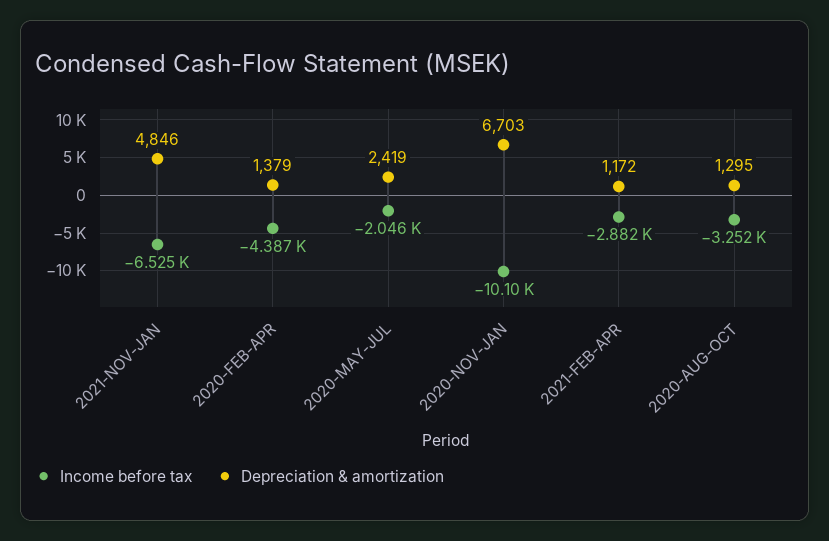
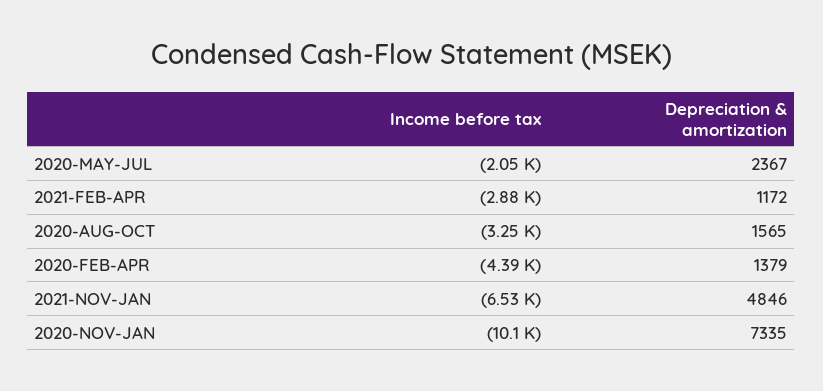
  {
    "Income before tax": {
      "2021-NOV-JAN": -6525,
      "2020-FEB-APR": -4387,
      "2020-MAY-JUL": -2046,
      "2020-NOV-JAN": -10100,
      "2021-FEB-APR": -2882,
      "2020-AUG-OCT": -3252
    },
    "Depreciation & amortization": {
      "2021-NOV-JAN": 4846,
      "2020-FEB-APR": 1379,
-     "2020-MAY-JUL": 2419,
+     "2020-MAY-JUL": 2367,
-     "2020-NOV-JAN": 6703,
+     "2020-NOV-JAN": 7335,
      "2021-FEB-APR": 1172,
-     "2020-AUG-OCT": 1295
+     "2020-AUG-OCT": 1565
    }
  }

